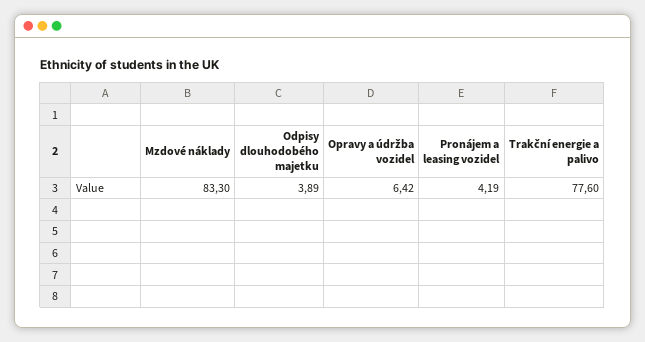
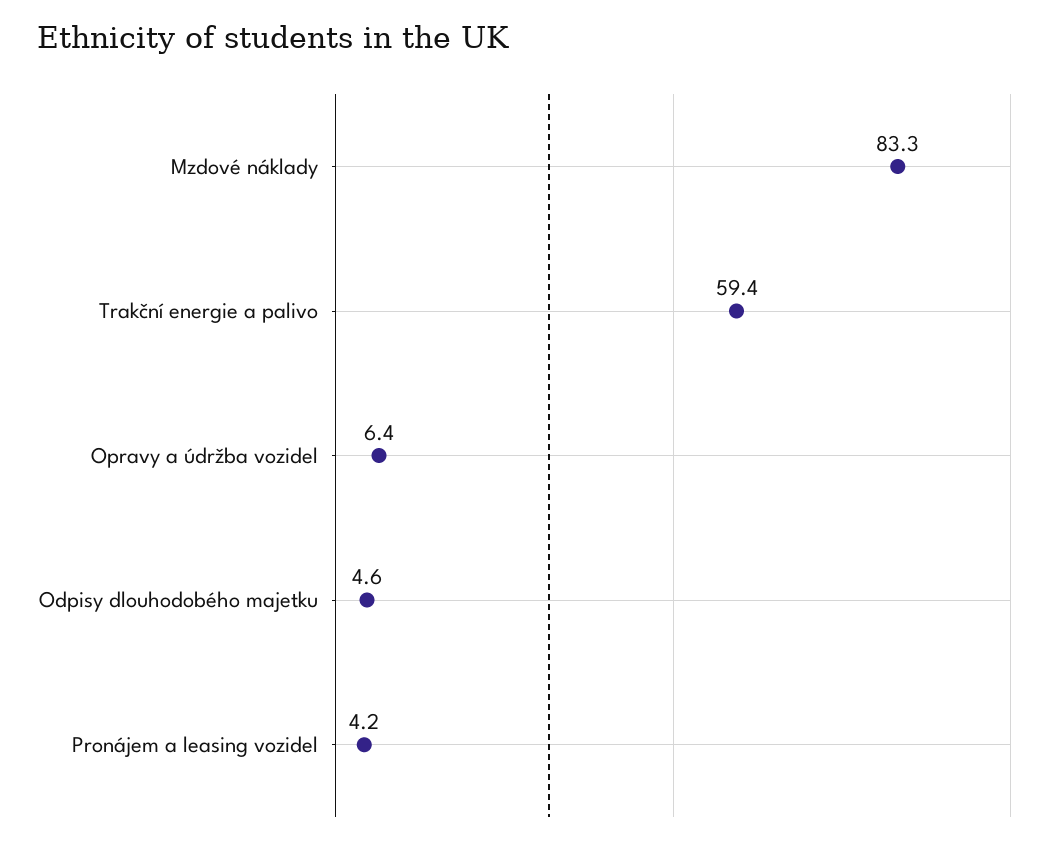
  {
    "Mzdové náklady": 83.3,
-   "Odpisy dlouhodobého majetku": 3.89,
+   "Odpisy dlouhodobého majetku": 4.6,
    "Opravy a údržba vozidel": 6.42,
    "Pronájem a leasing vozidel": 4.19,
-   "Trakční energie a palivo": 77.6
+   "Trakční energie a palivo": 59.4
  }

